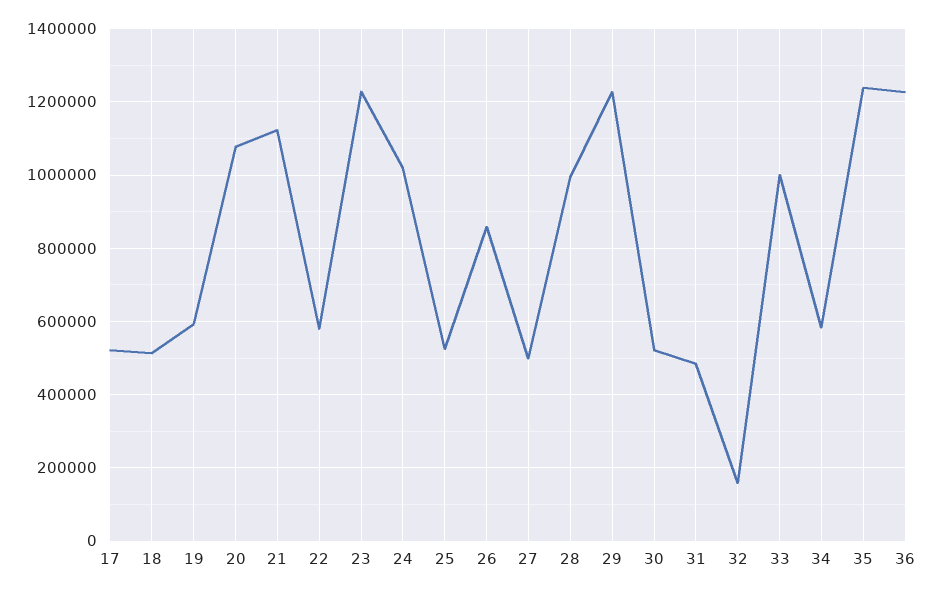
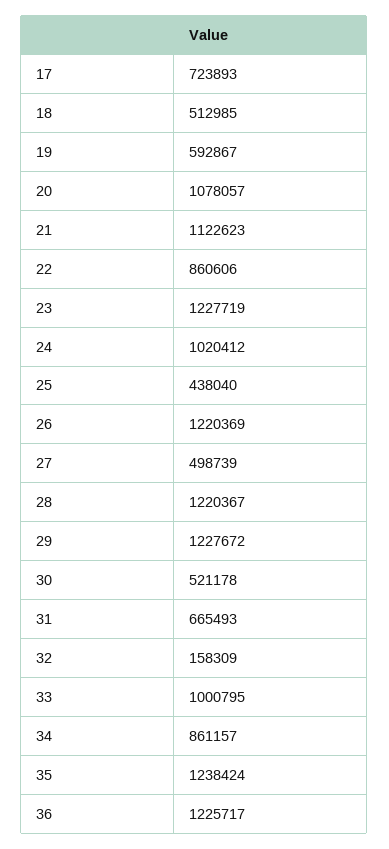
  {
-   "17": 520000,
+   "17": 723893,
    "18": 512985,
    "19": 592867,
    "20": 1078057,
    "21": 1122623,
-   "22": 580000,
+   "22": 860606,
    "23": 1227719,
    "24": 1020412,
-   "25": 520000,
+   "25": 438040,
-   "26": 860000,
+   "26": 1220369,
    "27": 498739,
-   "28": 1000000,
+   "28": 1220367,
    "29": 1227672,
    "30": 521178,
-   "31": 480000,
+   "31": 665493,
    "32": 158309,
    "33": 1000795,
-   "34": 580000,
+   "34": 861157,
    "35": 1238424,
    "36": 1225717
  }

